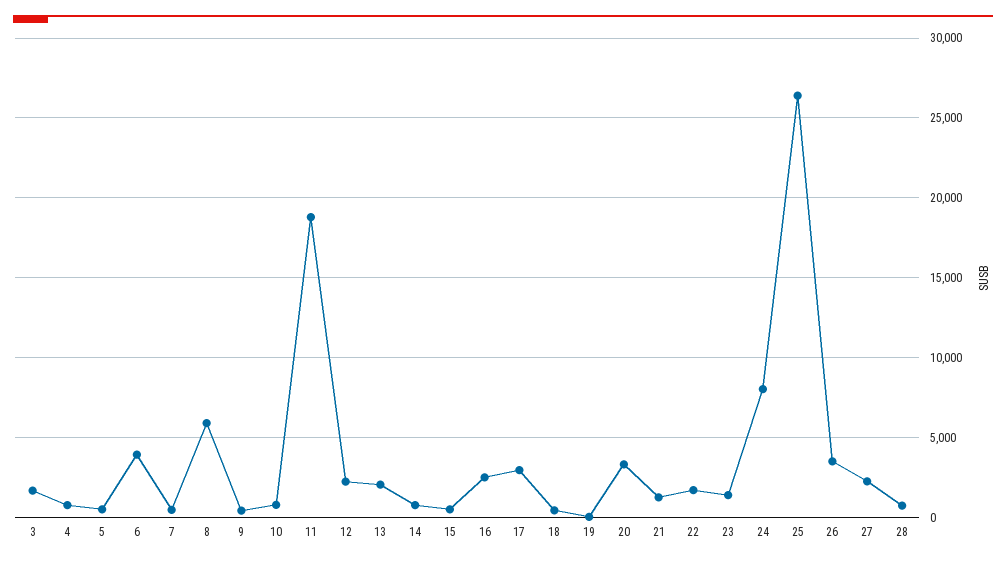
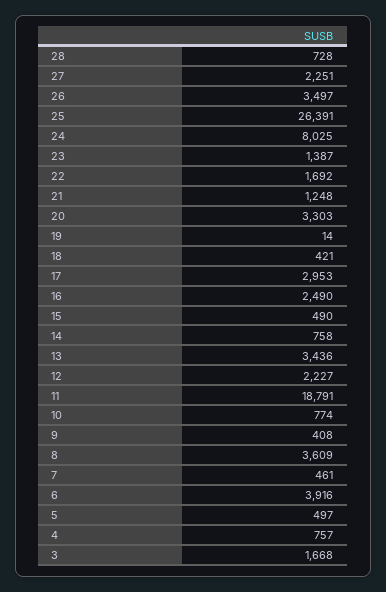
  {
    "3": 1668,
    "4": 757,
    "5": 497,
    "6": 3916,
    "7": 461,
-   "8": 6000,
+   "8": 3609,
    "9": 408,
    "10": 774,
    "11": 18791,
    "12": 2227,
-   "13": 2000,
+   "13": 3436,
    "14": 758,
    "15": 490,
    "16": 2490,
    "17": 2953,
    "18": 421,
    "19": 14,
    "20": 3303,
    "21": 1248,
    "22": 1692,
    "23": 1387,
    "24": 8025,
    "25": 26391,
    "26": 3497,
    "27": 2251,
    "28": 728
  }

